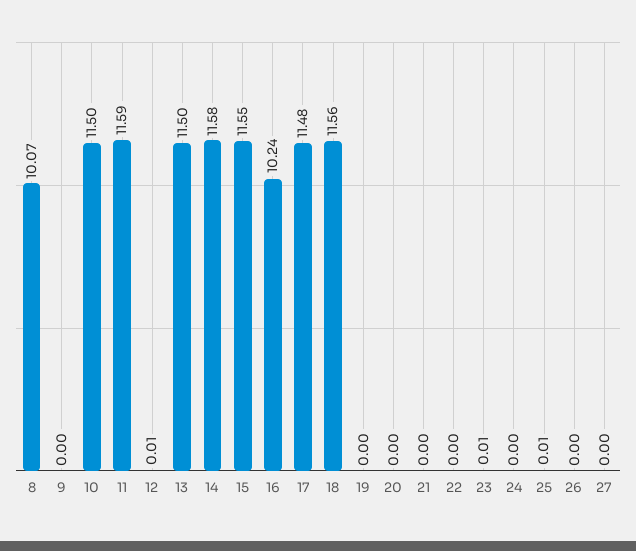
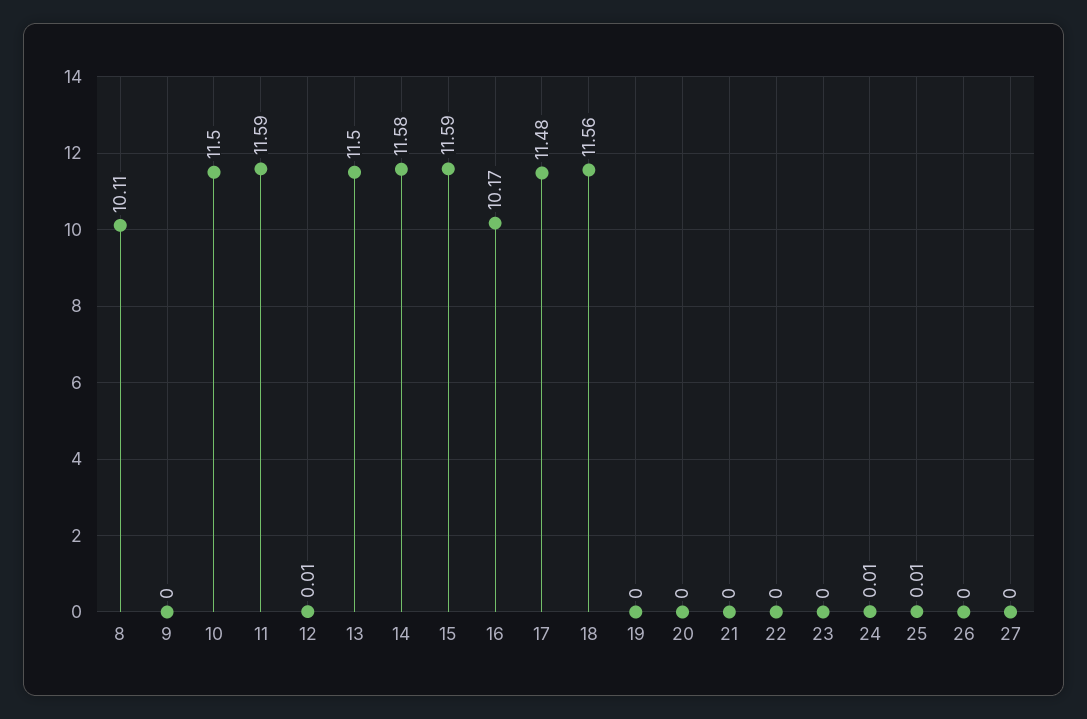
  {
-   "8": 10.07,
+   "8": 10.11,
    "9": 0,
    "10": 11.5,
    "11": 11.59,
    "12": 0.01,
    "13": 11.5,
    "14": 11.58,
-   "15": 11.55,
+   "15": 11.59,
-   "16": 10.24,
+   "16": 10.17,
    "17": 11.48,
    "18": 11.56,
    "19": 0,
    "20": 0,
    "21": 0,
    "22": 0,
-   "23": 0.01,
+   "23": 0,
-   "24": 0,
+   "24": 0.01,
    "25": 0.01,
    "26": 0,
    "27": 0
  }

